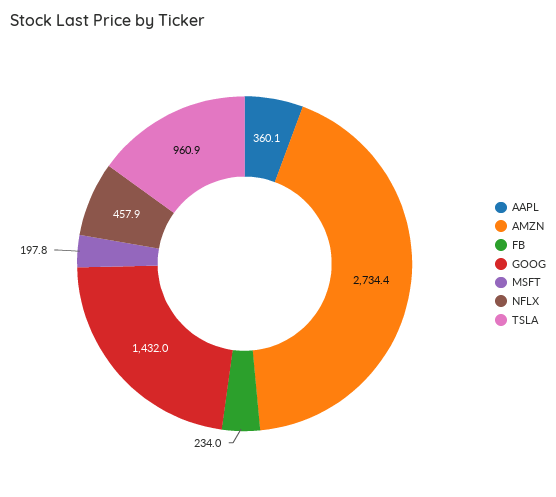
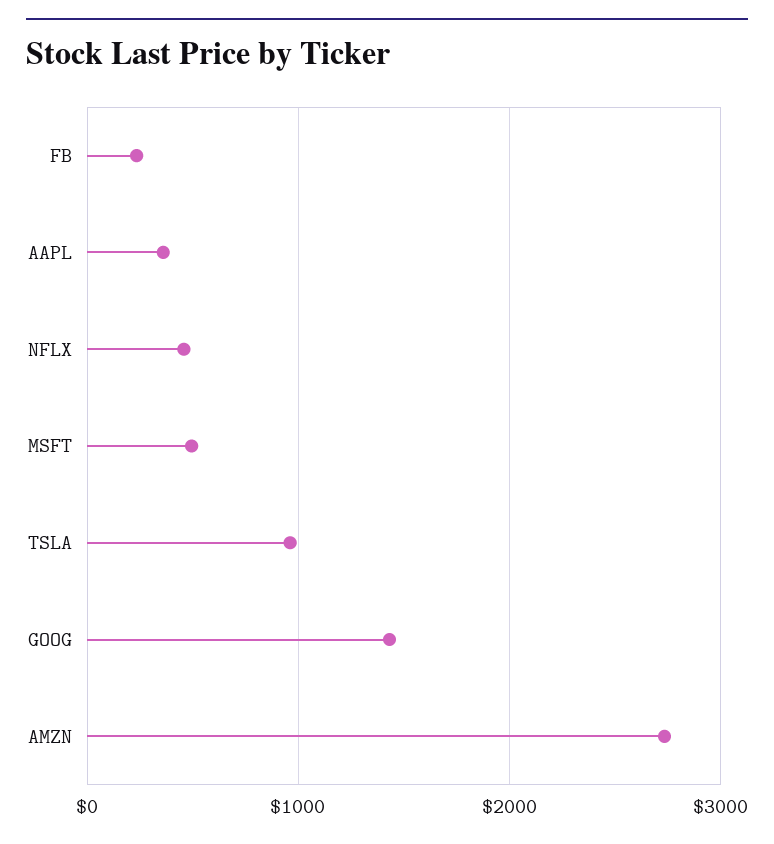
  {
    "AAPL": 360.1,
    "AMZN": 2734.4,
    "FB": 234,
    "GOOG": 1432,
-   "MSFT": 197.8,
+   "MSFT": 500,
    "NFLX": 457.9,
    "TSLA": 960.9
  }

